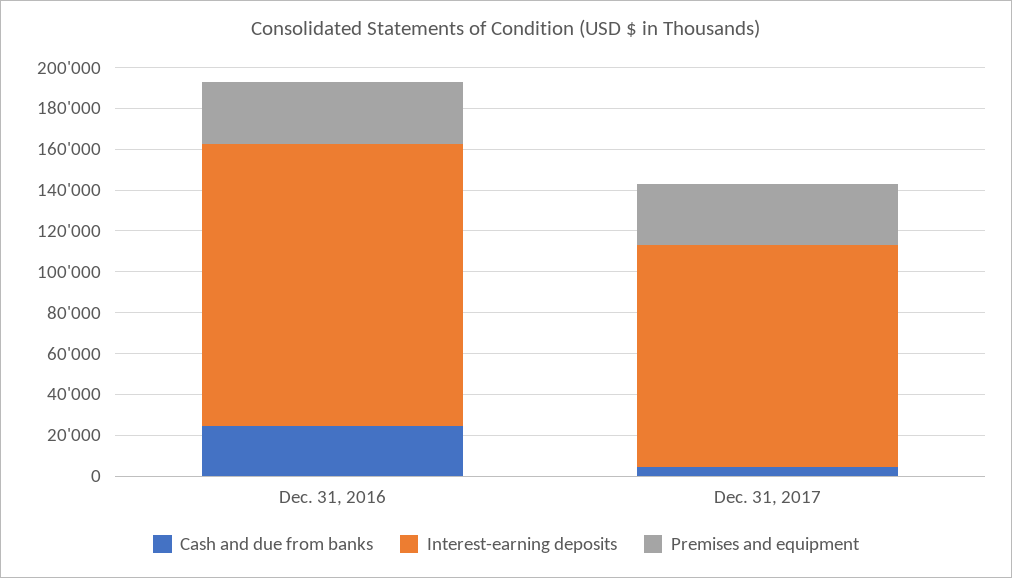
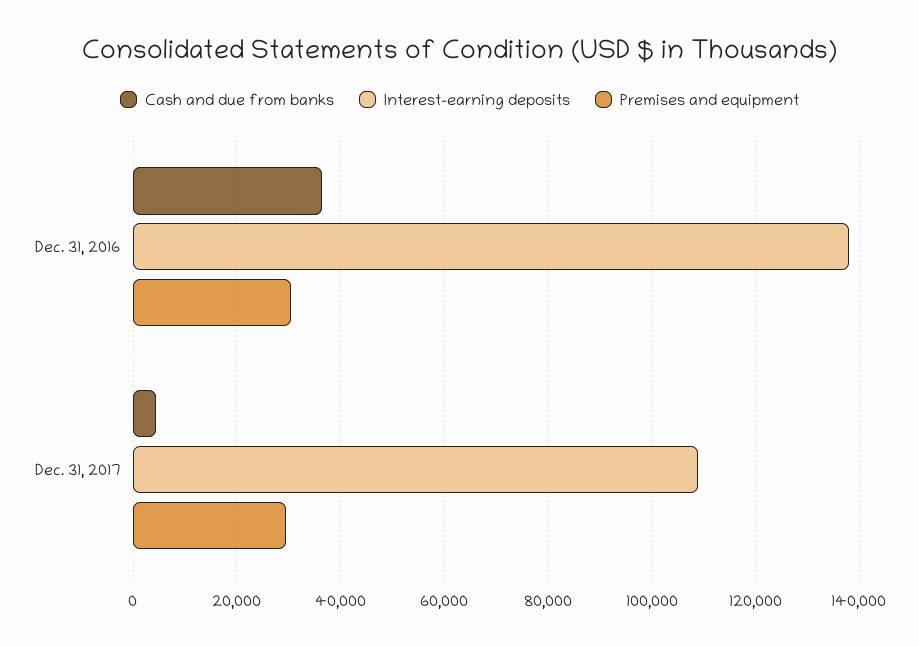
  {
    "Cash and due from banks": {
-     "Dec. 31, 2016": 25000,
+     "Dec. 31, 2016": 36000,
      "Dec. 31, 2017": 4000
    },
    "Interest-earning deposits": {
      "Dec. 31, 2016": 138000,
      "Dec. 31, 2017": 108000
    },
    "Premises and equipment": {
      "Dec. 31, 2016": 30000,
      "Dec. 31, 2017": 30000
    }
  }

